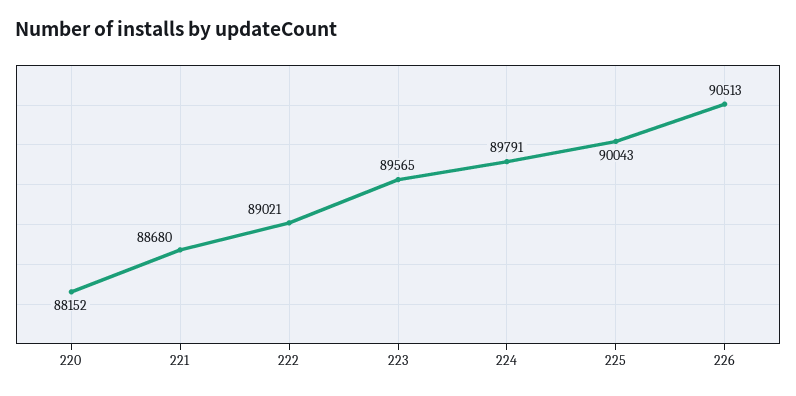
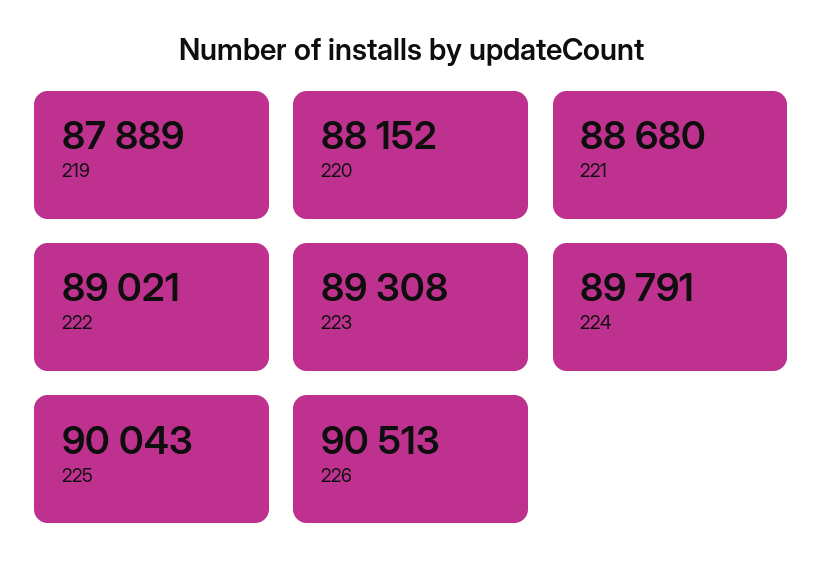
  {
    "220": 88152,
    "221": 88680,
    "222": 89021,
-   "223": 89565,
+   "223": 89308,
    "224": 89791,
    "225": 90043,
-   "226": 90513
+   "226": 90513,
+   "219": 87889
  }

